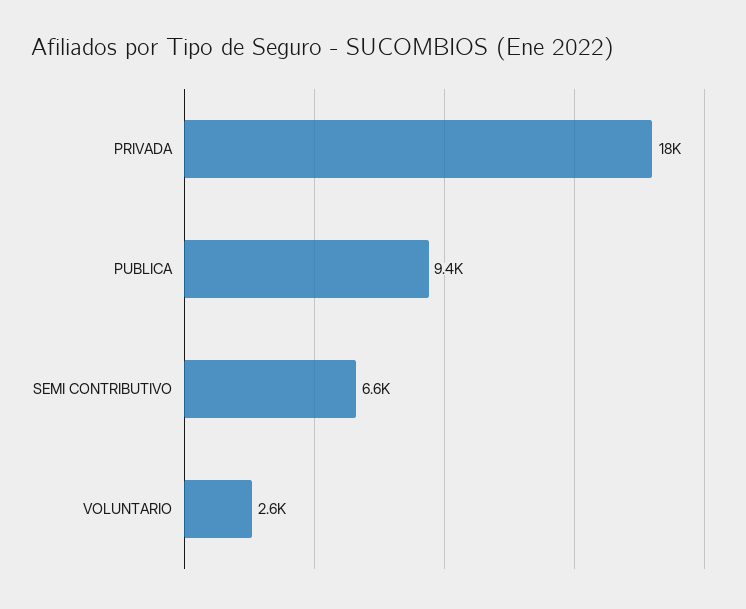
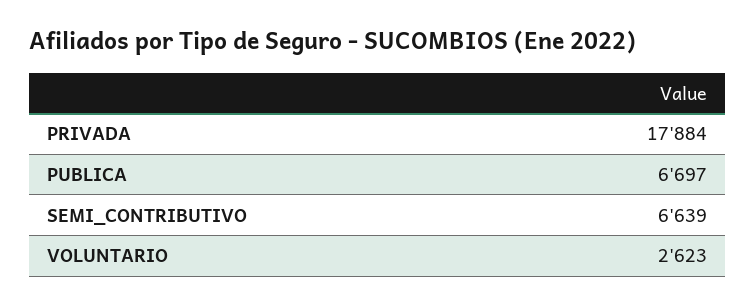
  {
    "PRIVADA": 17884,
-   "PUBLICA": 9400,
+   "PUBLICA": 6697,
    "SEMI CONTRIBUTIVO": 6639,
    "VOLUNTARIO": 2623
  }

